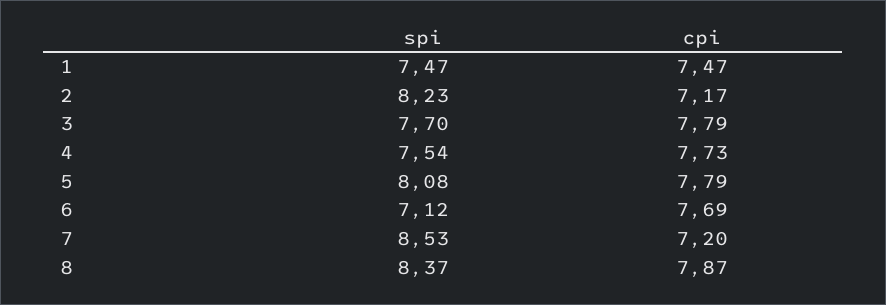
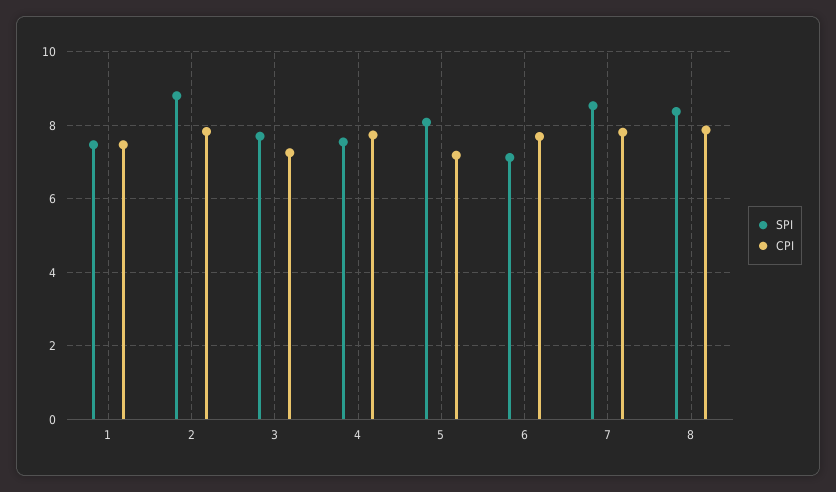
  {
    "spi": {
      "1": 7.47,
-     "2": 8.23,
+     "2": 8.8,
      "3": 7.7,
      "4": 7.54,
      "5": 8.08,
      "6": 7.12,
      "7": 8.53,
      "8": 8.37
    },
    "cpi": {
      "1": 7.47,
-     "2": 7.17,
+     "2": 7.8,
-     "3": 7.79,
+     "3": 7.2,
      "4": 7.73,
-     "5": 7.79,
+     "5": 7.2,
      "6": 7.69,
-     "7": 7.2,
+     "7": 7.8,
      "8": 7.87
    }
  }

